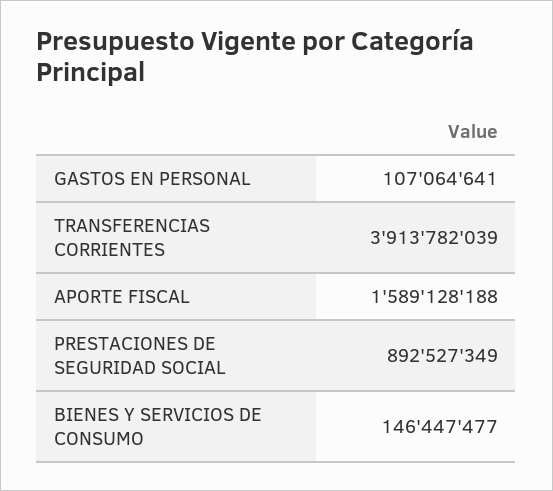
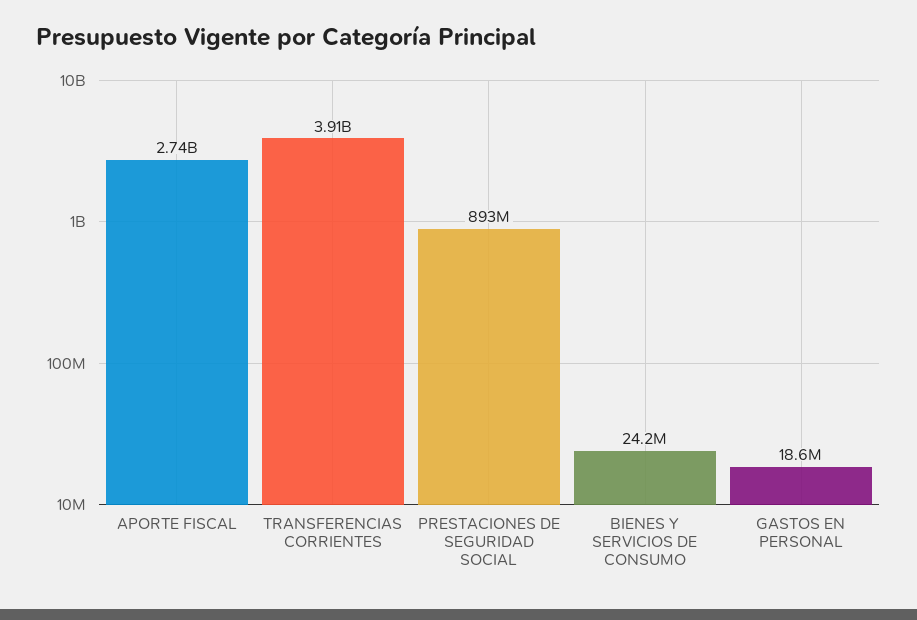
  {
-   "GASTOS EN PERSONAL": 107064641,
+   "GASTOS EN PERSONAL": 18600000,
    "TRANSFERENCIAS CORRIENTES": 3913782039,
-   "APORTE FISCAL": 1589128188,
+   "APORTE FISCAL": 2740000000,
    "PRESTACIONES DE SEGURIDAD SOCIAL": 892527349,
-   "BIENES Y SERVICIOS DE CONSUMO": 146447477
+   "BIENES Y SERVICIOS DE CONSUMO": 24200000
  }

